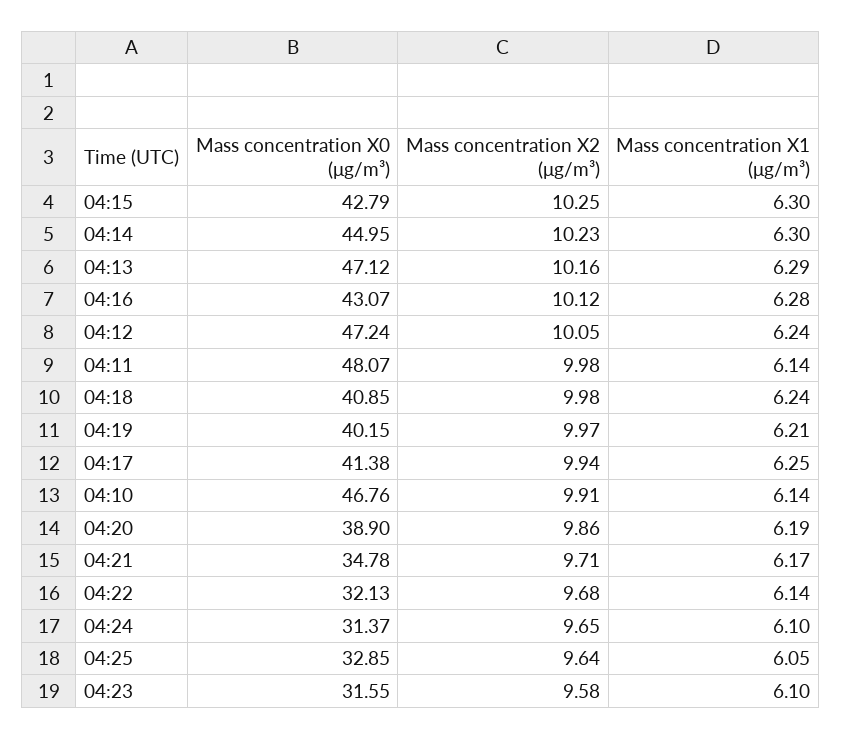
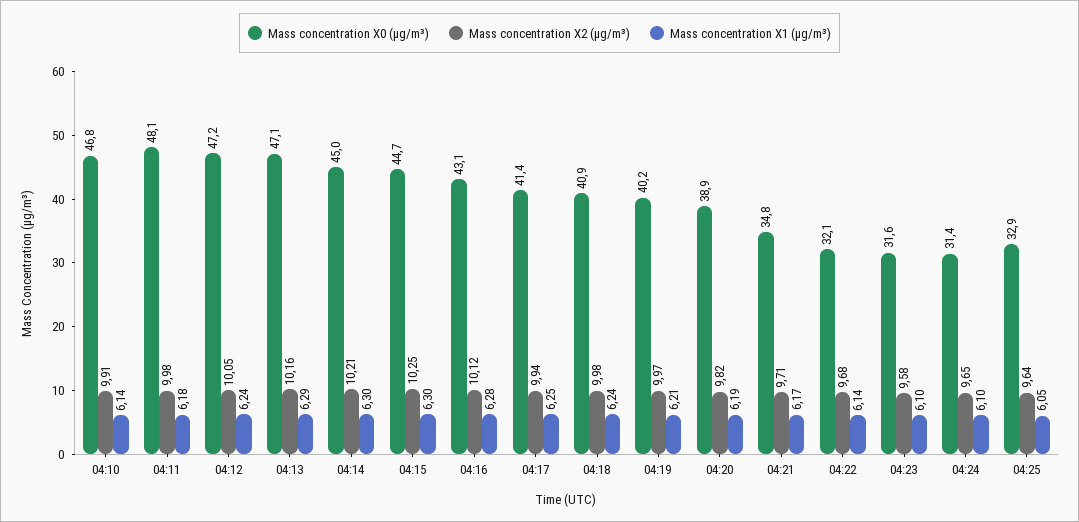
  {
    "Mass concentration X0 (μg/m³)": {
-     "04:15": 42.79,
+     "04:15": 44.7,
      "04:14": 44.95,
      "04:13": 47.12,
      "04:16": 43.07,
      "04:12": 47.24,
      "04:11": 48.07,
      "04:18": 40.85,
      "04:19": 40.15,
      "04:17": 41.38,
      "04:10": 46.76,
      "04:20": 38.9,
      "04:21": 34.78,
      "04:22": 32.13,
      "04:24": 31.37,
      "04:25": 32.85,
      "04:23": 31.55
    },
    "Mass concentration X2 (μg/m³)": {
      "04:15": 10.25,
-     "04:14": 10.23,
+     "04:14": 10.21,
      "04:13": 10.16,
      "04:16": 10.12,
      "04:12": 10.05,
      "04:11": 9.98,
      "04:18": 9.98,
      "04:19": 9.97,
      "04:17": 9.94,
      "04:10": 9.91,
-     "04:20": 9.86,
+     "04:20": 9.82,
      "04:21": 9.71,
      "04:22": 9.68,
      "04:24": 9.65,
      "04:25": 9.64,
      "04:23": 9.58
    },
    "Mass concentration X1 (μg/m³)": {
      "04:15": 6.3,
      "04:14": 6.3,
      "04:13": 6.29,
      "04:16": 6.28,
      "04:12": 6.24,
-     "04:11": 6.14,
+     "04:11": 6.18,
      "04:18": 6.24,
      "04:19": 6.21,
      "04:17": 6.25,
      "04:10": 6.14,
      "04:20": 6.19,
      "04:21": 6.17,
      "04:22": 6.14,
      "04:24": 6.1,
      "04:25": 6.05,
      "04:23": 6.1
    }
  }

